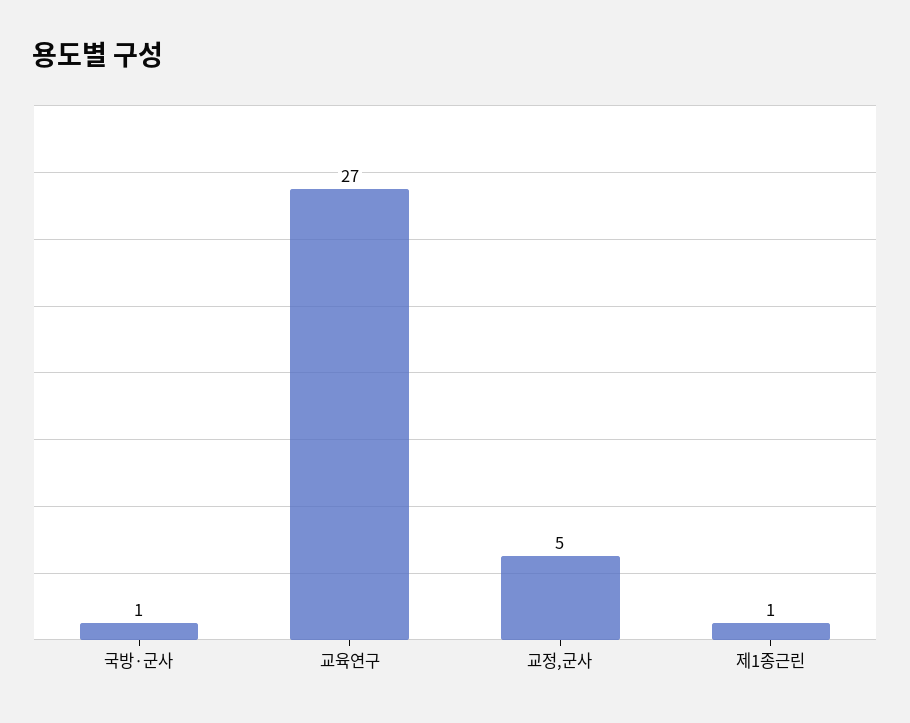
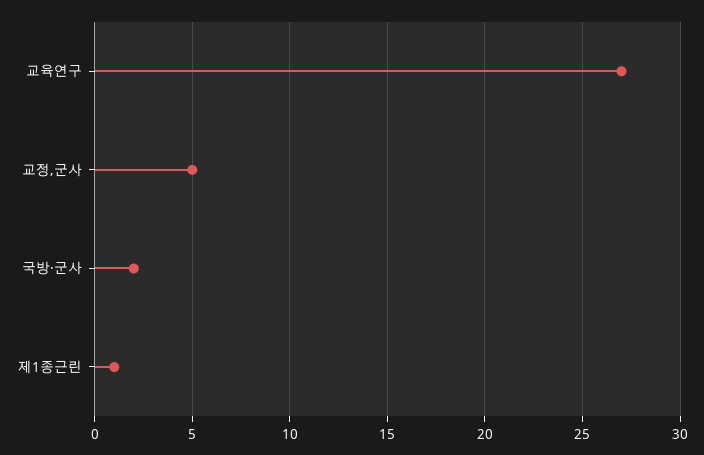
  {
-   "국방·군사": 1,
+   "국방·군사": 2,
    "교육연구": 27,
    "교정,군사": 5,
    "제1종근린": 1
  }

